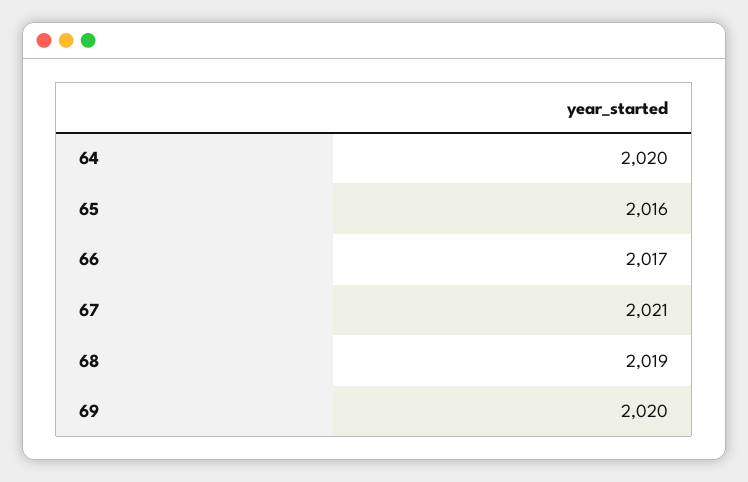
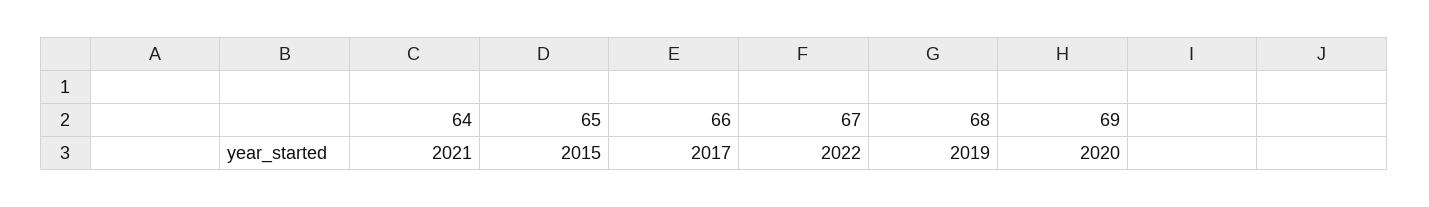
  {
-   "64": 2020,
+   "64": 2021,
-   "65": 2016,
+   "65": 2015,
    "66": 2017,
-   "67": 2021,
+   "67": 2022,
    "68": 2019,
    "69": 2020
  }

